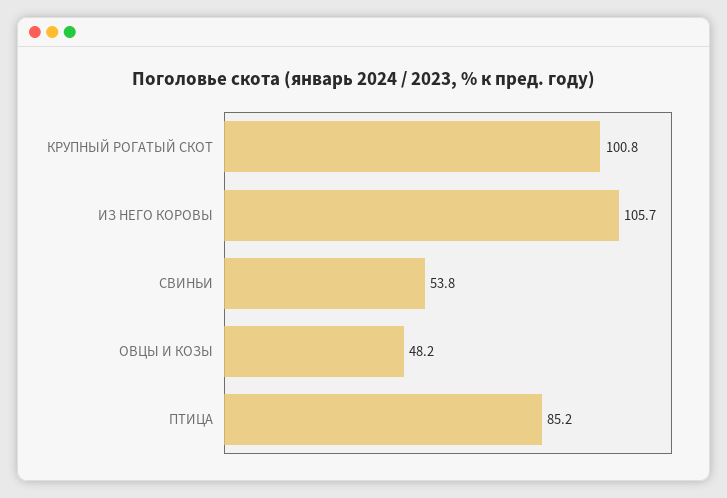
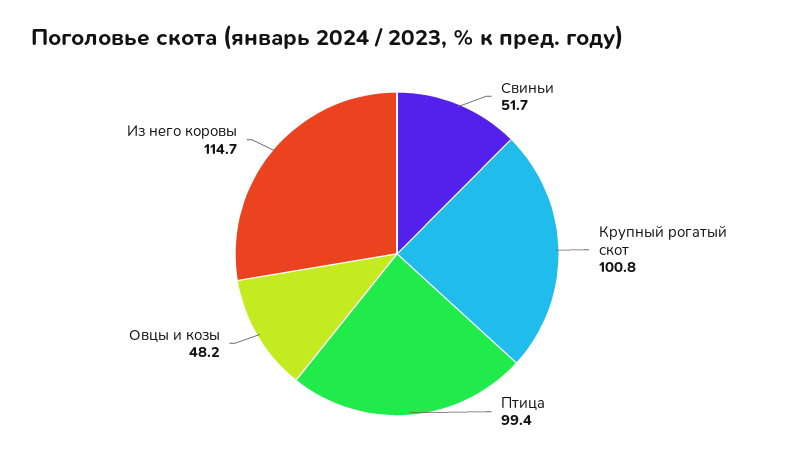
  {
    "КРУПНЫЙ РОГАТЫЙ СКОТ": 100.8,
-   "ИЗ НЕГО КОРОВЫ": 105.7,
+   "ИЗ НЕГО КОРОВЫ": 114.7,
-   "СВИНЬИ": 53.8,
+   "СВИНЬИ": 51.7,
    "ОВЦЫ И КОЗЫ": 48.2,
-   "ПТИЦА": 85.2
+   "ПТИЦА": 99.4
  }

